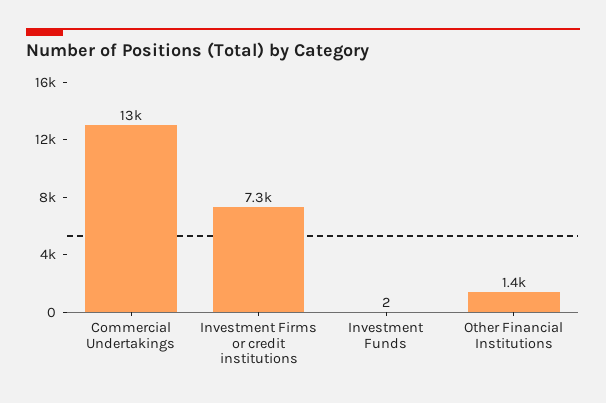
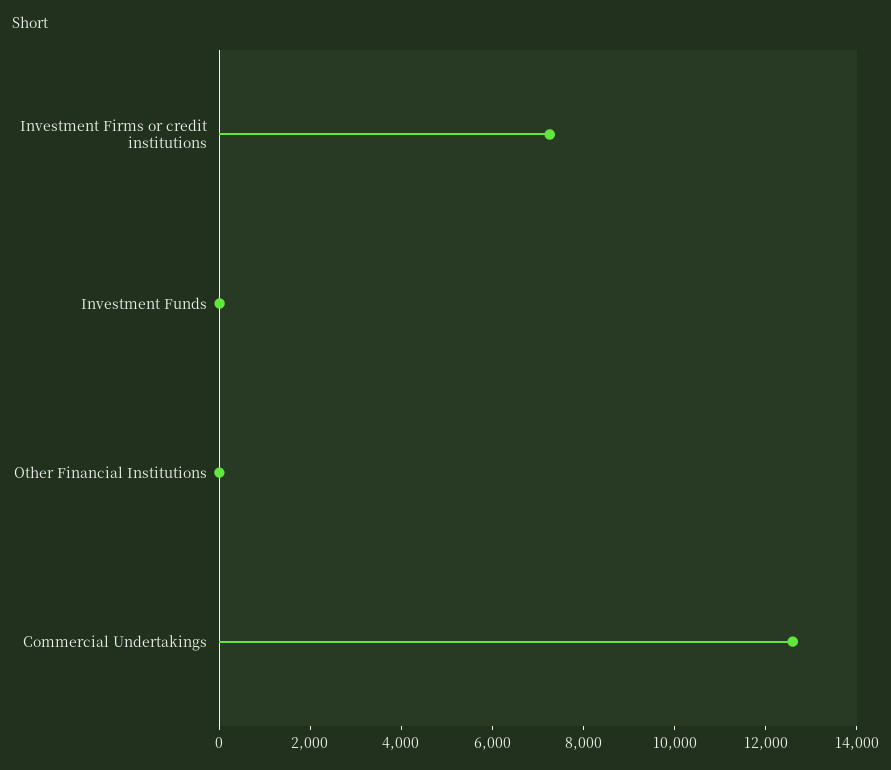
  {
    "Commercial Undertakings": 13000,
    "Investment Firms or credit institutions": 7300,
    "Investment Funds": 2,
-   "Other Financial Institutions": 1400
+   "Other Financial Institutions": 0
  }

